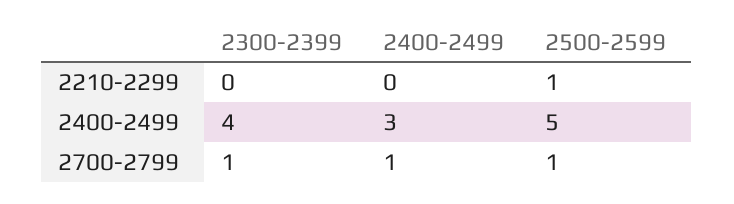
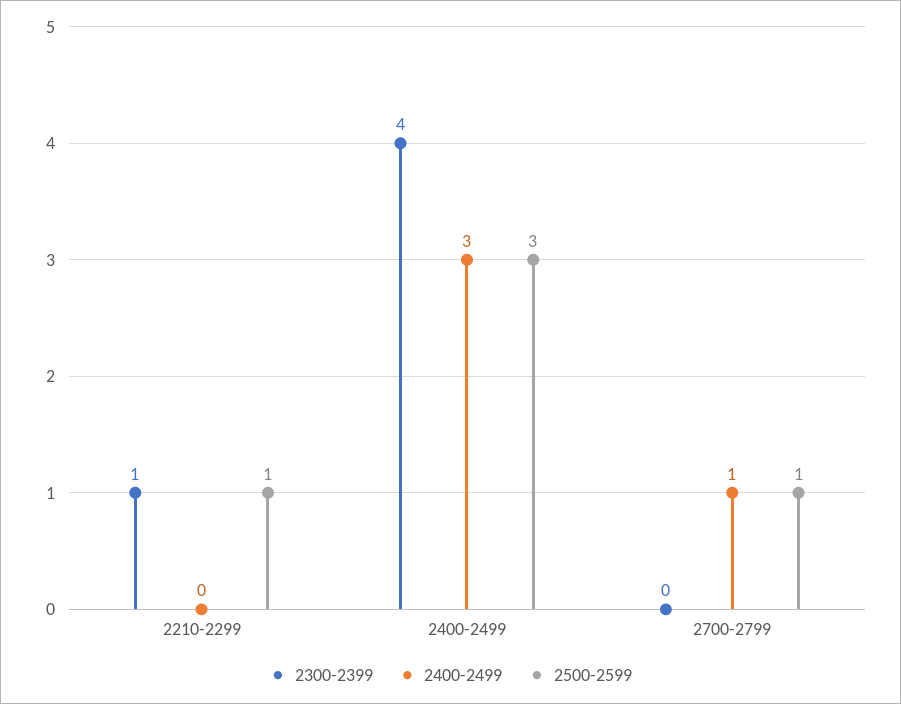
  {
    "2300-2399": {
-     "2210-2299": 0,
+     "2210-2299": 1,
      "2400-2499": 4,
-     "2700-2799": 1
+     "2700-2799": 0
    },
    "2400-2499": {
      "2210-2299": 0,
      "2400-2499": 3,
      "2700-2799": 1
    },
    "2500-2599": {
      "2210-2299": 1,
-     "2400-2499": 5,
+     "2400-2499": 3,
      "2700-2799": 1
    }
  }

